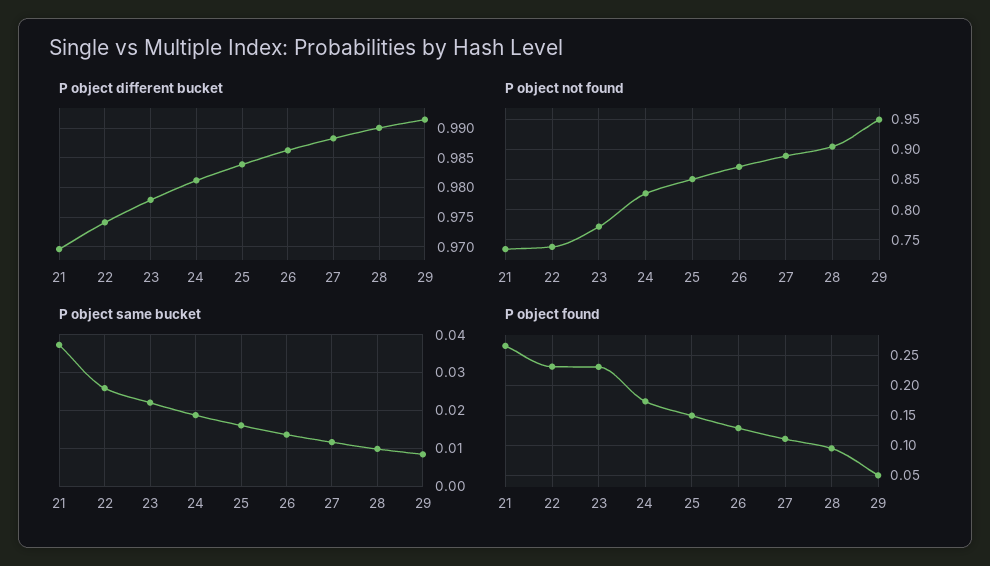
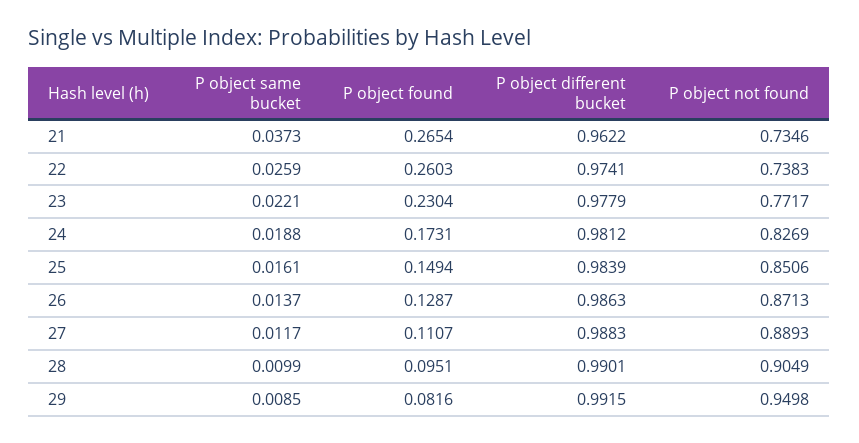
  {
    "P object different bucket": {
-     "21": 0.97,
+     "21": 0.9622,
      "22": 0.9741,
      "23": 0.9779,
      "24": 0.9812,
      "25": 0.9839,
      "26": 0.9863,
      "27": 0.9883,
      "28": 0.9901,
      "29": 0.9915
    },
    "P object not found": {
      "21": 0.7346,
      "22": 0.7383,
      "23": 0.7717,
      "24": 0.8269,
      "25": 0.8506,
      "26": 0.8713,
      "27": 0.8893,
      "28": 0.9049,
      "29": 0.9498
    },
    "P object same bucket": {
      "21": 0.0373,
      "22": 0.0259,
      "23": 0.0221,
      "24": 0.0188,
      "25": 0.0161,
      "26": 0.0137,
      "27": 0.0117,
      "28": 0.0099,
      "29": 0.0085
    },
    "P object found": {
      "21": 0.2654,
-     "22": 0.23,
+     "22": 0.2603,
      "23": 0.2304,
      "24": 0.1731,
      "25": 0.1494,
      "26": 0.1287,
      "27": 0.1107,
      "28": 0.0951,
-     "29": 0.05
+     "29": 0.0816
    }
  }

